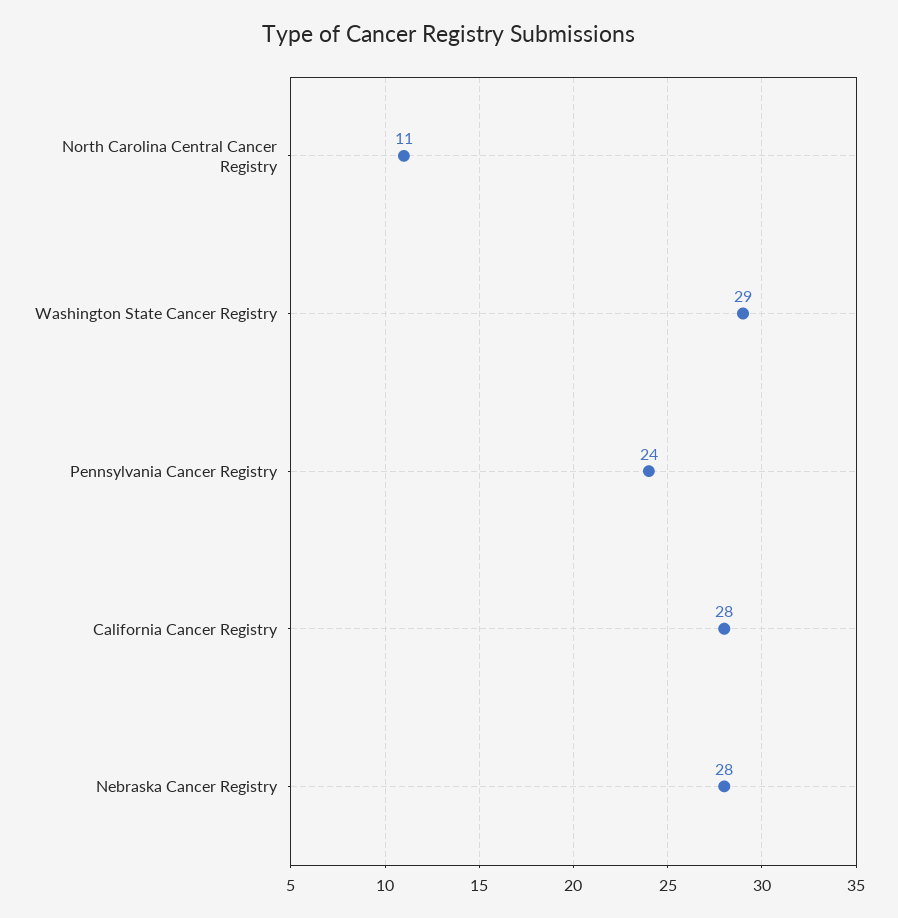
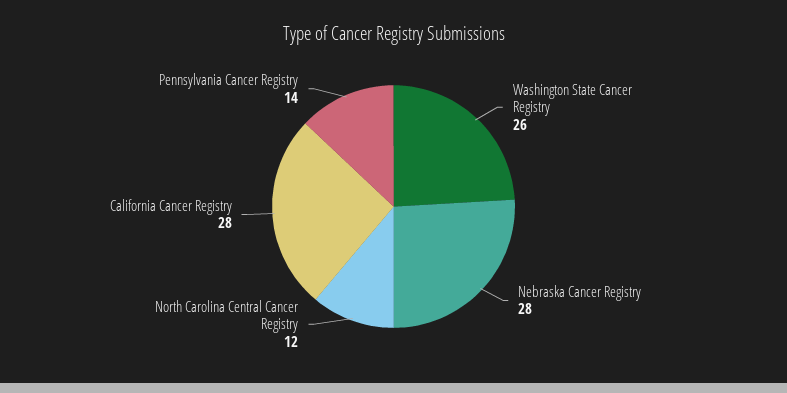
  {
-   "North Carolina Central Cancer Registry": 11,
+   "North Carolina Central Cancer Registry": 12,
-   "Washington State Cancer Registry": 29,
+   "Washington State Cancer Registry": 26,
-   "Pennsylvania Cancer Registry": 24,
+   "Pennsylvania Cancer Registry": 14,
    "California Cancer Registry": 28,
    "Nebraska Cancer Registry": 28
  }

